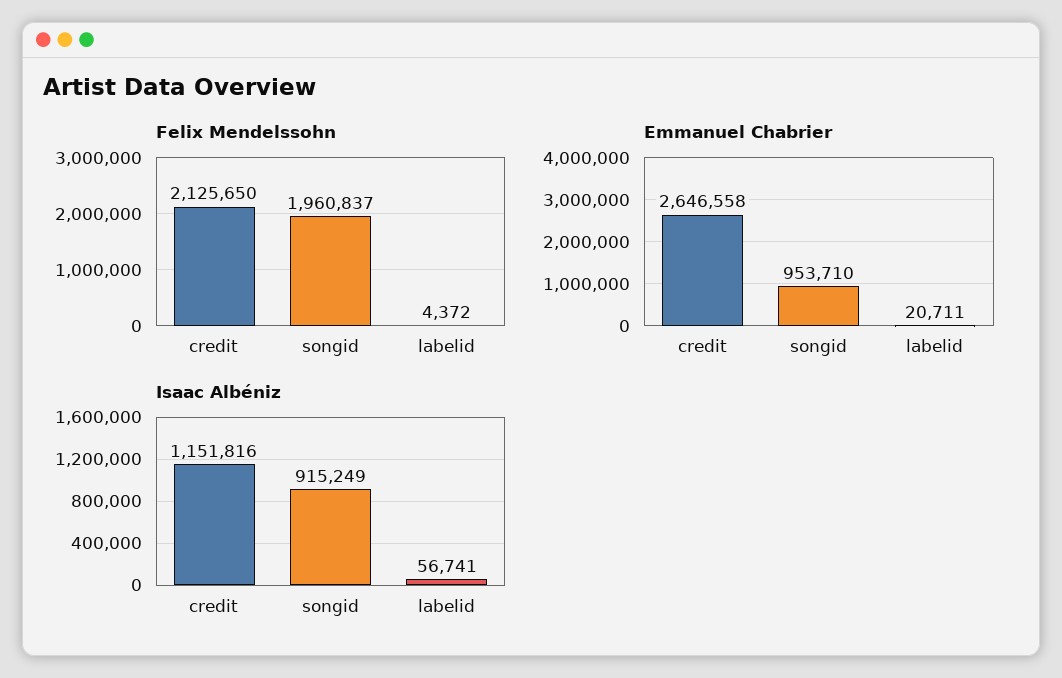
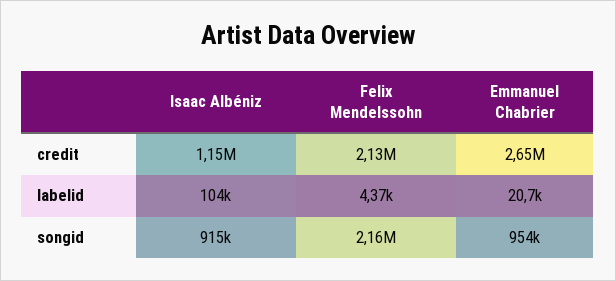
  {
    "Felix Mendelssohn": {
      "credit": 2125650,
-     "songid": 1960837,
+     "songid": 2160000,
      "labelid": 4372
    },
    "Emmanuel Chabrier": {
      "credit": 2646558,
      "songid": 953710,
      "labelid": 20711
    },
    "Isaac Albéniz": {
      "credit": 1151816,
      "songid": 915249,
-     "labelid": 56741
+     "labelid": 104000
    }
  }

